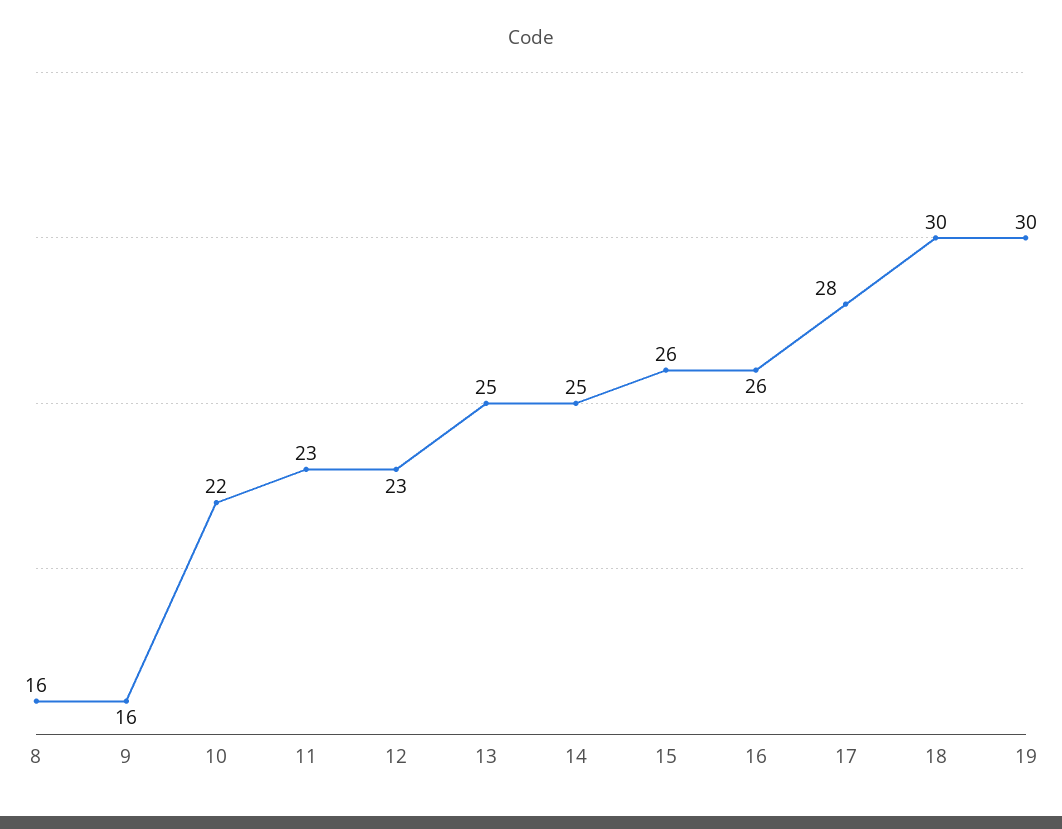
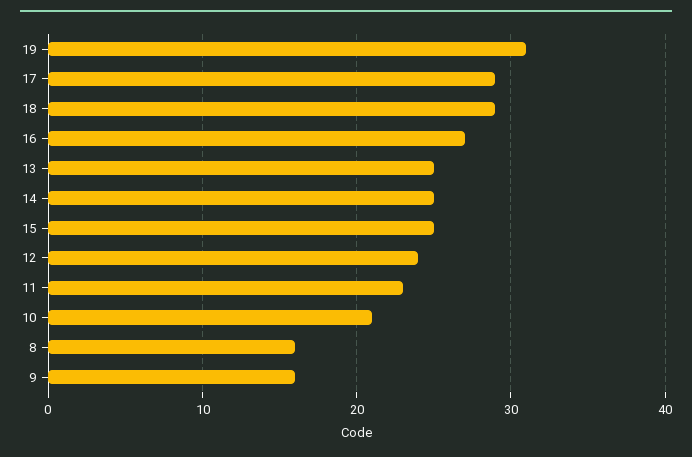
  {
    "8": 16,
    "9": 16,
-   "10": 22,
+   "10": 21,
    "11": 23,
-   "12": 23,
+   "12": 24,
    "13": 25,
    "14": 25,
-   "15": 26,
+   "15": 25,
-   "16": 26,
+   "16": 27,
-   "17": 28,
+   "17": 29,
-   "18": 30,
+   "18": 29,
-   "19": 30
+   "19": 31
  }

